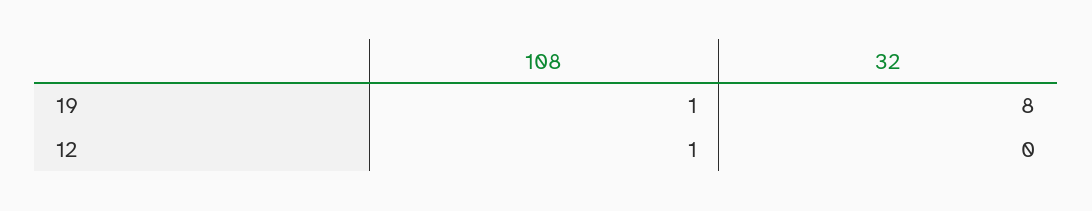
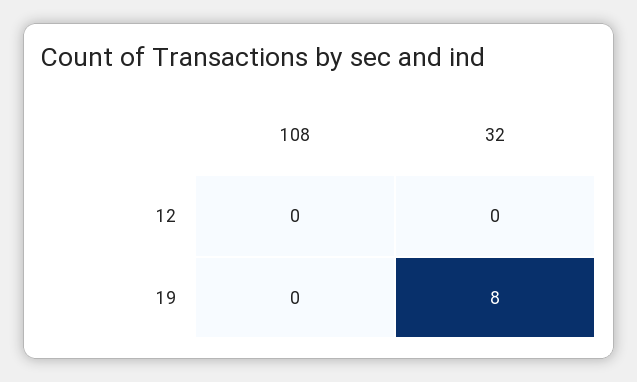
  {
    "108": {
-     "19": 1,
+     "19": 0,
-     "12": 1
+     "12": 0
    },
    "32": {
      "19": 8,
      "12": 0
    }
  }

